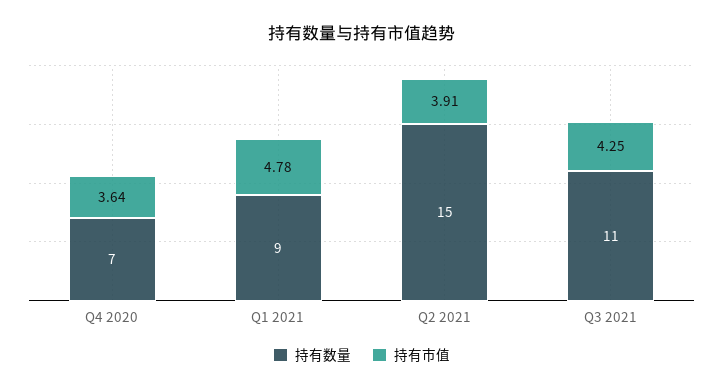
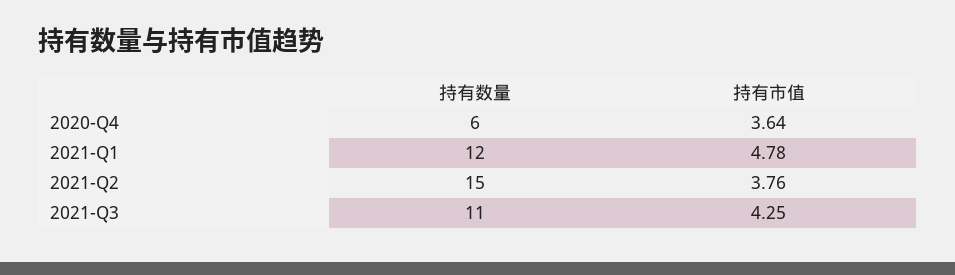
  {
    "持有数量": {
-     "Q4 2020": 7,
+     "Q4 2020": 6,
-     "Q1 2021": 9,
+     "Q1 2021": 12,
      "Q2 2021": 15,
      "Q3 2021": 11
    },
    "持有市值": {
      "Q4 2020": 3.64,
      "Q1 2021": 4.78,
-     "Q2 2021": 3.91,
+     "Q2 2021": 3.76,
      "Q3 2021": 4.25
    }
  }

